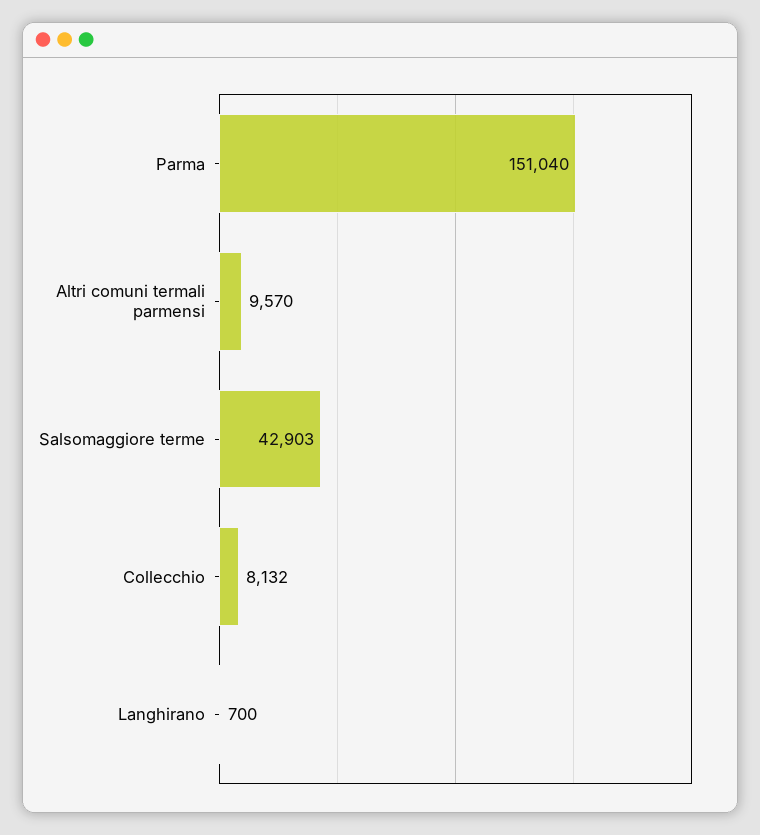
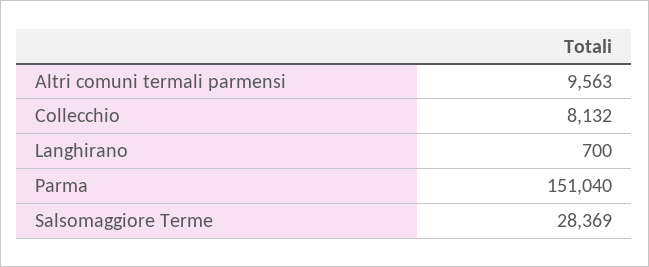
  {
    "Parma": 151040,
-   "Altri comuni termali parmensi": 9570,
+   "Altri comuni termali parmensi": 9563,
-   "Salsomaggiore terme": 42903,
+   "Salsomaggiore terme": 28369,
    "Collecchio": 8132,
    "Langhirano": 700
  }

